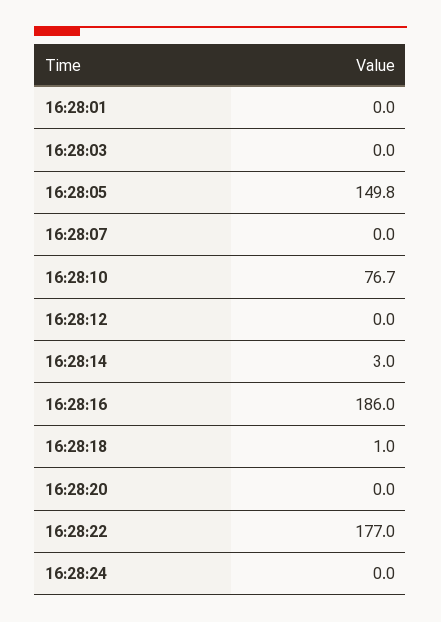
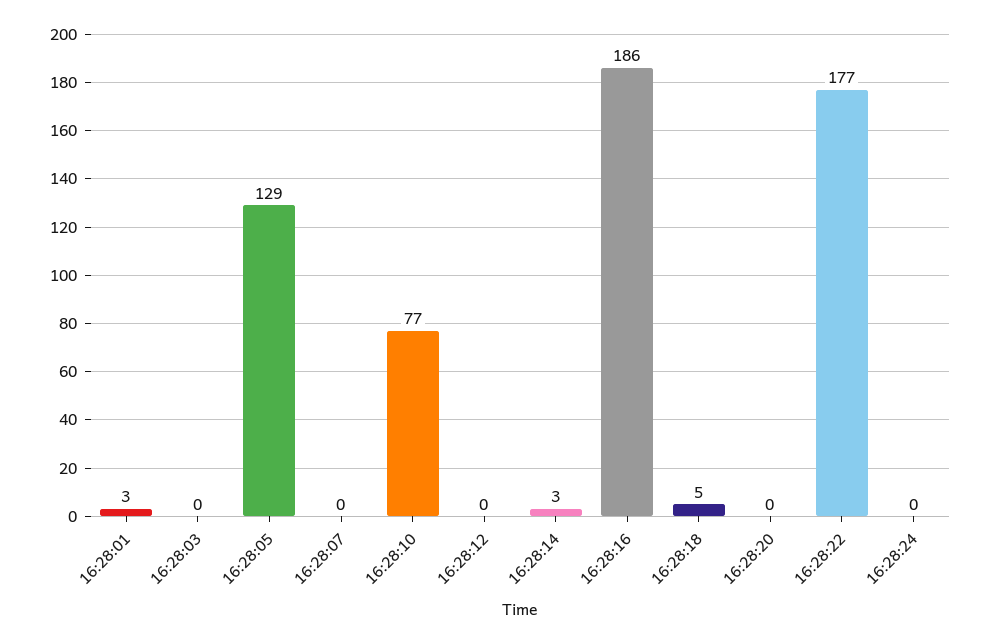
  {
-   "16:28:01": 0,
+   "16:28:01": 3,
    "16:28:03": 0,
-   "16:28:05": 149.8,
+   "16:28:05": 129,
    "16:28:07": 0,
    "16:28:10": 76.7,
    "16:28:12": 0,
    "16:28:14": 3,
    "16:28:16": 186,
-   "16:28:18": 1,
+   "16:28:18": 5,
    "16:28:20": 0,
    "16:28:22": 177,
    "16:28:24": 0
  }

